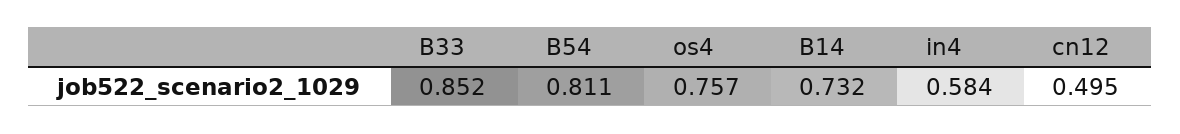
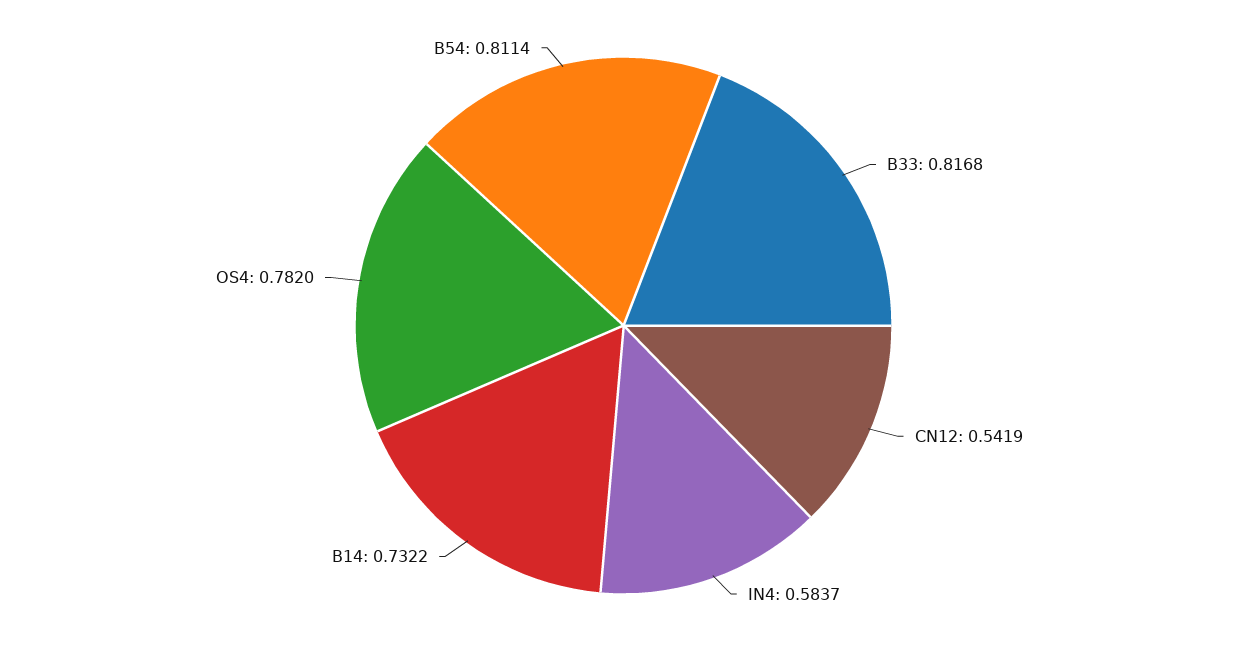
  {
-   "B33": 0.852,
+   "B33": 0.8168,
    "B54": 0.8114,
-   "os4": 0.757,
+   "os4": 0.782,
    "B14": 0.7322,
    "in4": 0.5837,
-   "cn12": 0.495
+   "cn12": 0.5419
  }

